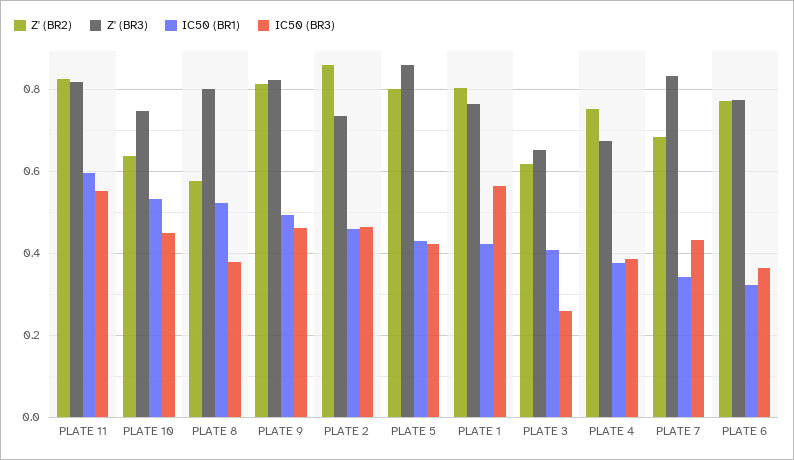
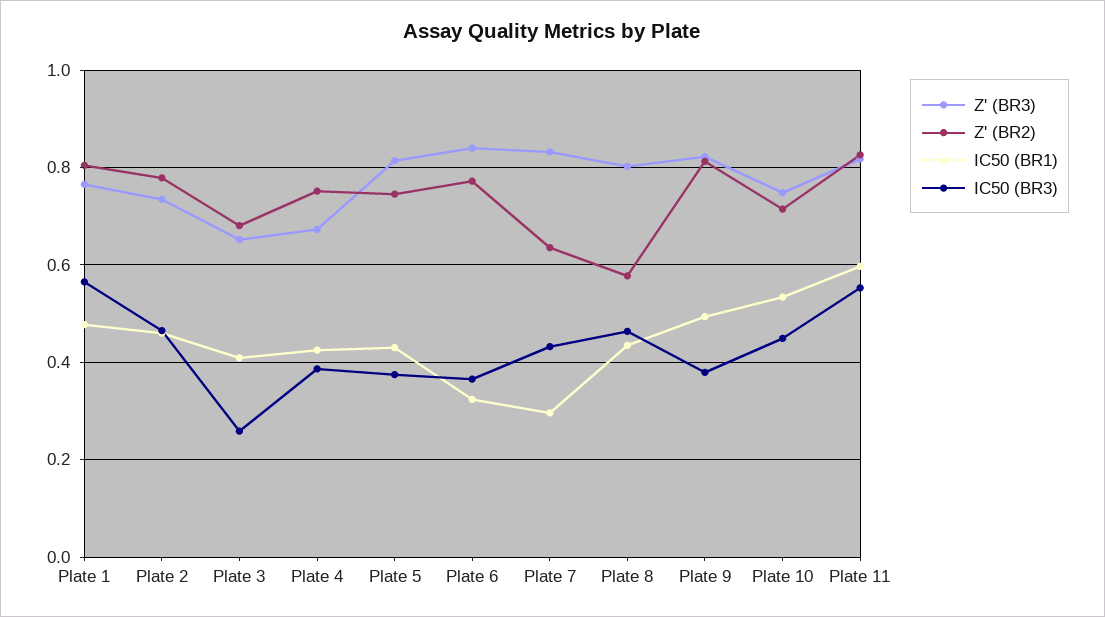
  {
    "Z' (BR2)": {
      "PLATE 11": 0.82,
-     "PLATE 10": 0.64,
+     "PLATE 10": 0.72,
      "PLATE 8": 0.58,
      "PLATE 9": 0.82,
-     "PLATE 2": 0.86,
+     "PLATE 2": 0.78,
-     "PLATE 5": 0.8,
+     "PLATE 5": 0.74,
      "PLATE 1": 0.8,
-     "PLATE 3": 0.62,
+     "PLATE 3": 0.68,
      "PLATE 4": 0.76,
-     "PLATE 7": 0.68,
+     "PLATE 7": 0.64,
      "PLATE 6": 0.78
    },
    "Z' (BR3)": {
      "PLATE 11": 0.82,
      "PLATE 10": 0.74,
      "PLATE 8": 0.8,
      "PLATE 9": 0.82,
      "PLATE 2": 0.74,
-     "PLATE 5": 0.86,
+     "PLATE 5": 0.82,
      "PLATE 1": 0.76,
      "PLATE 3": 0.66,
      "PLATE 4": 0.68,
      "PLATE 7": 0.84,
-     "PLATE 6": 0.78
+     "PLATE 6": 0.84
    },
    "IC50 (BR1)": {
      "PLATE 11": 0.6,
      "PLATE 10": 0.54,
-     "PLATE 8": 0.52,
+     "PLATE 8": 0.44,
      "PLATE 9": 0.5,
      "PLATE 2": 0.46,
      "PLATE 5": 0.42,
-     "PLATE 1": 0.42,
+     "PLATE 1": 0.48,
      "PLATE 3": 0.4,
-     "PLATE 4": 0.38,
+     "PLATE 4": 0.42,
-     "PLATE 7": 0.34,
+     "PLATE 7": 0.3,
      "PLATE 6": 0.32
    },
    "IC50 (BR3)": {
      "PLATE 11": 0.56,
      "PLATE 10": 0.44,
-     "PLATE 8": 0.38,
+     "PLATE 8": 0.46,
-     "PLATE 9": 0.46,
+     "PLATE 9": 0.38,
      "PLATE 2": 0.46,
-     "PLATE 5": 0.42,
+     "PLATE 5": 0.38,
      "PLATE 1": 0.56,
      "PLATE 3": 0.26,
      "PLATE 4": 0.38,
      "PLATE 7": 0.44,
      "PLATE 6": 0.36
    }
  }

